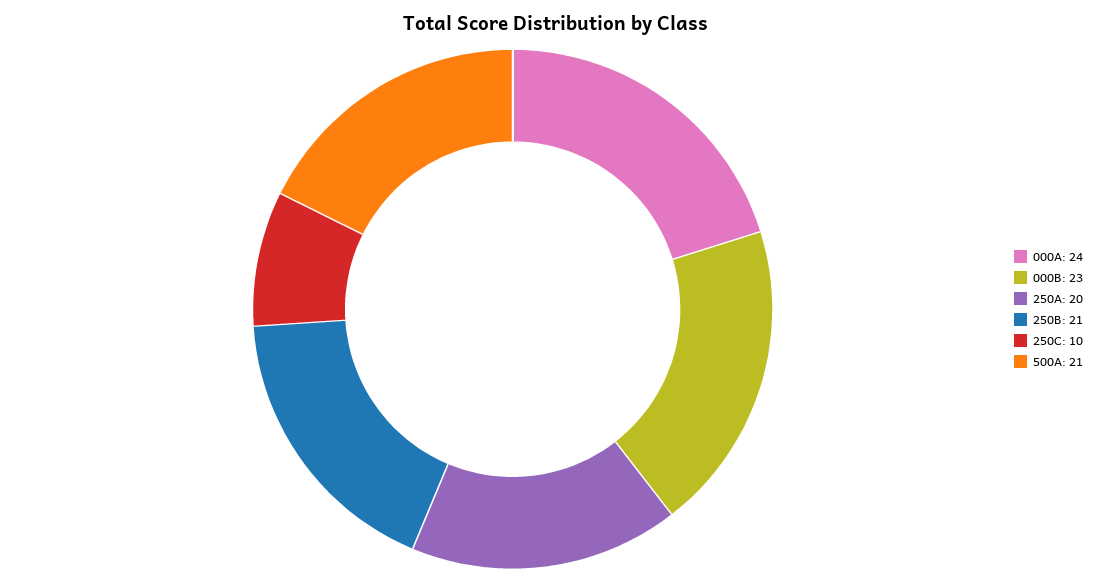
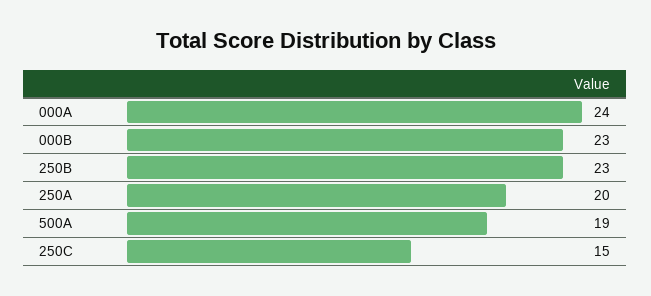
  {
    "000A": 24,
    "000B": 23,
    "250A": 20,
-   "250B": 21,
+   "250B": 23,
-   "250C": 10,
+   "250C": 15,
-   "500A": 21
+   "500A": 19
  }

